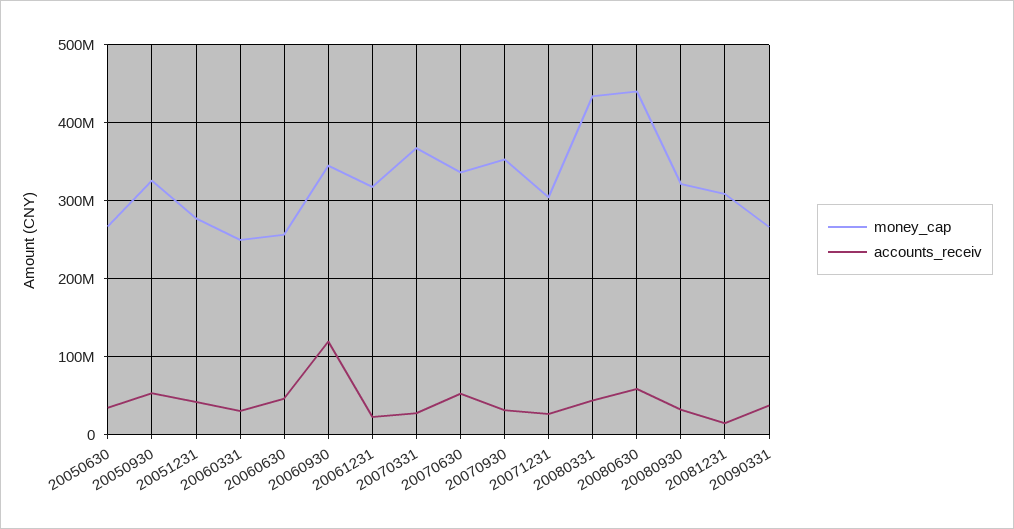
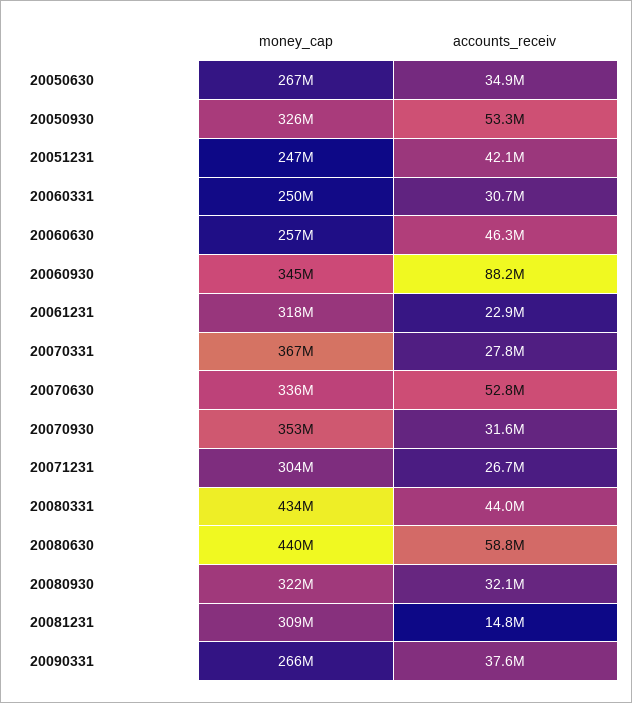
  {
    "money_cap": {
      "20050630": 267000000,
      "20050930": 326000000,
-     "20051231": 280000000,
+     "20051231": 247000000,
      "20060331": 250000000,
      "20060630": 257000000,
      "20060930": 345000000,
      "20061231": 318000000,
      "20070331": 367000000,
      "20070630": 336000000,
      "20070930": 353000000,
      "20071231": 304000000,
      "20080331": 434000000,
      "20080630": 440000000,
      "20080930": 322000000,
      "20081231": 309000000,
      "20090331": 266000000
    },
    "accounts_receiv": {
      "20050630": 34900000,
      "20050930": 53300000,
      "20051231": 42100000,
      "20060331": 30700000,
      "20060630": 46300000,
-     "20060930": 120000000,
+     "20060930": 88200000,
      "20061231": 22900000,
      "20070331": 27800000,
      "20070630": 52800000,
      "20070930": 31600000,
      "20071231": 26700000,
      "20080331": 44000000,
      "20080630": 58800000,
      "20080930": 32100000,
      "20081231": 14800000,
      "20090331": 37600000
    }
  }

